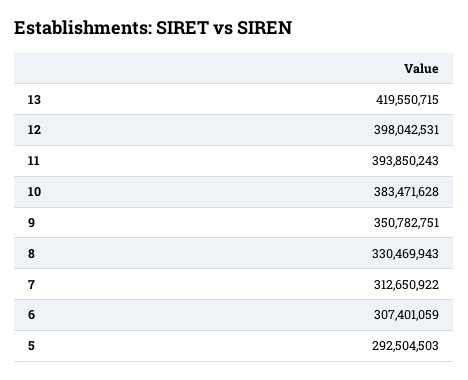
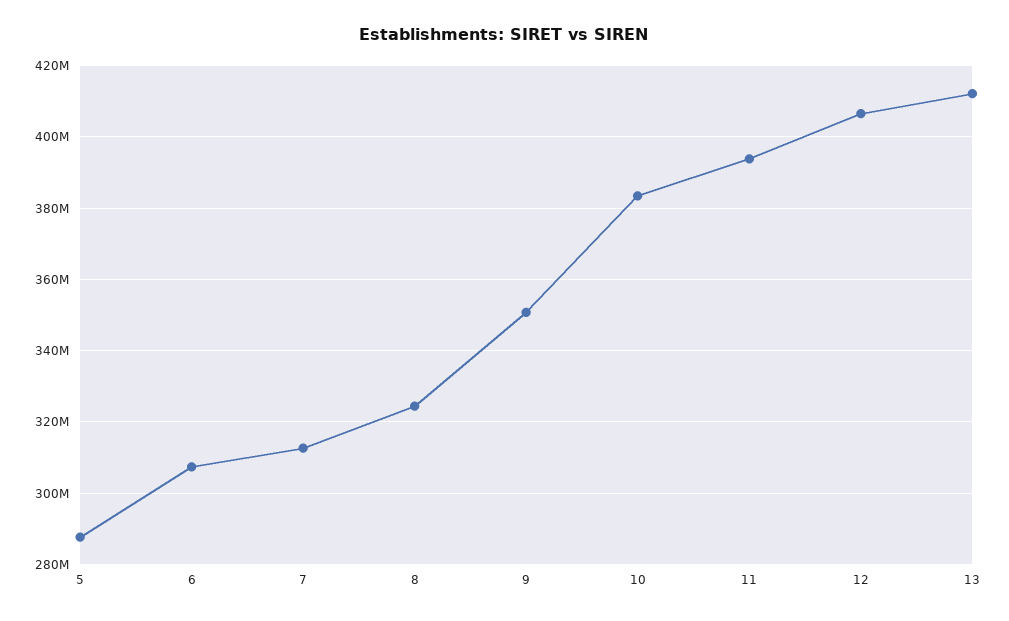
  {
-   "13": 419550715,
+   "13": 412000000,
-   "12": 398042531,
+   "12": 406000000,
    "11": 393850243,
    "10": 383471628,
    "9": 350782751,
-   "8": 330469943,
+   "8": 324000000,
    "7": 312650922,
    "6": 307401059,
-   "5": 292504503
+   "5": 288000000
  }

